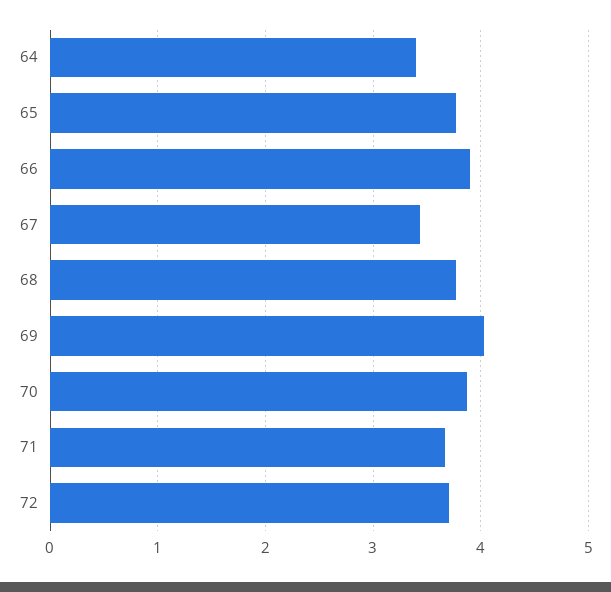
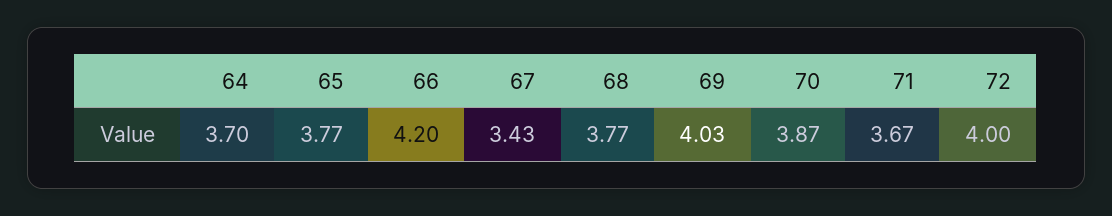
  {
-   "64": 3.4,
+   "64": 3.7,
    "65": 3.77,
-   "66": 3.9,
+   "66": 4.2,
    "67": 3.43,
    "68": 3.77,
    "69": 4.03,
    "70": 3.87,
    "71": 3.67,
-   "72": 3.7
+   "72": 4
  }

